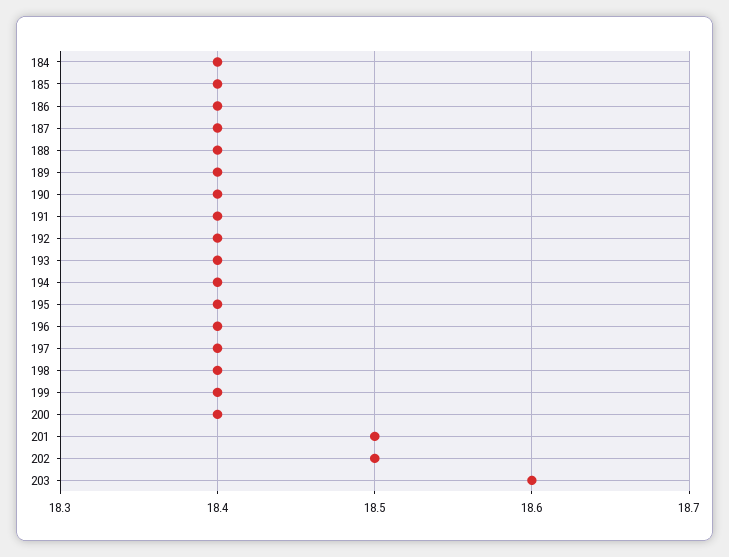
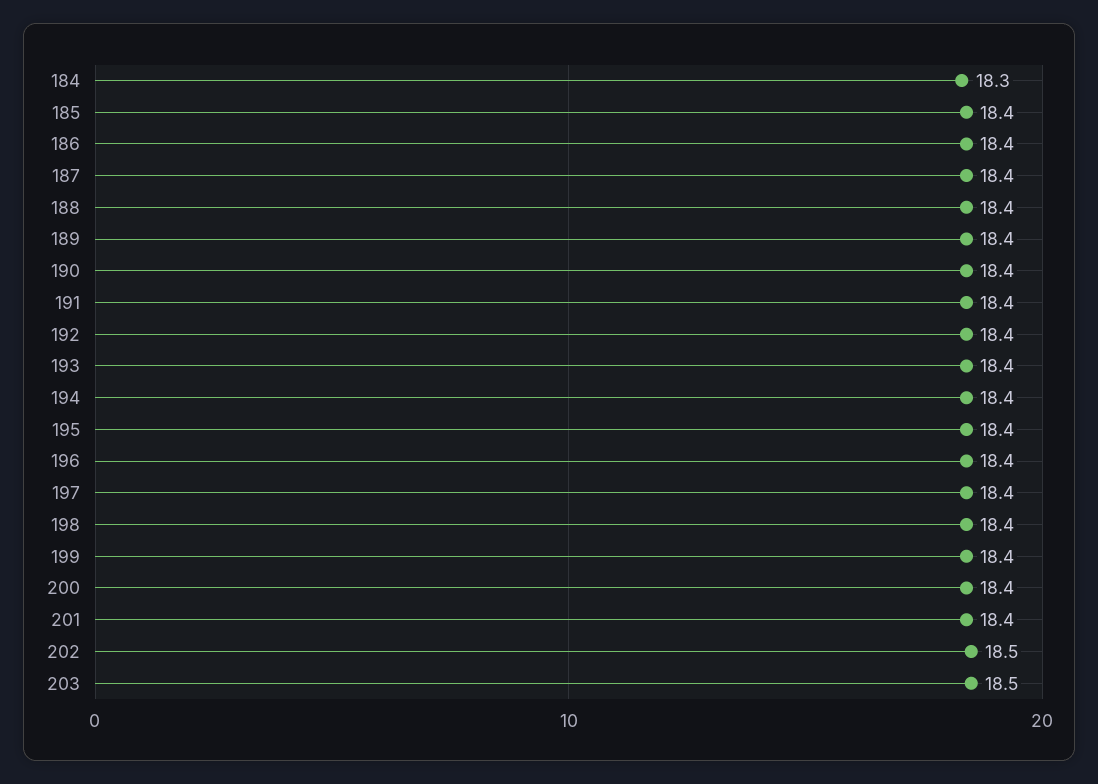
  {
-   "184": 18.4,
+   "184": 18.3,
    "185": 18.4,
    "186": 18.4,
    "187": 18.4,
    "188": 18.4,
    "189": 18.4,
    "190": 18.4,
    "191": 18.4,
    "192": 18.4,
    "193": 18.4,
    "194": 18.4,
    "195": 18.4,
    "196": 18.4,
    "197": 18.4,
    "198": 18.4,
    "199": 18.4,
    "200": 18.4,
-   "201": 18.5,
+   "201": 18.4,
    "202": 18.5,
-   "203": 18.6
+   "203": 18.5
  }

